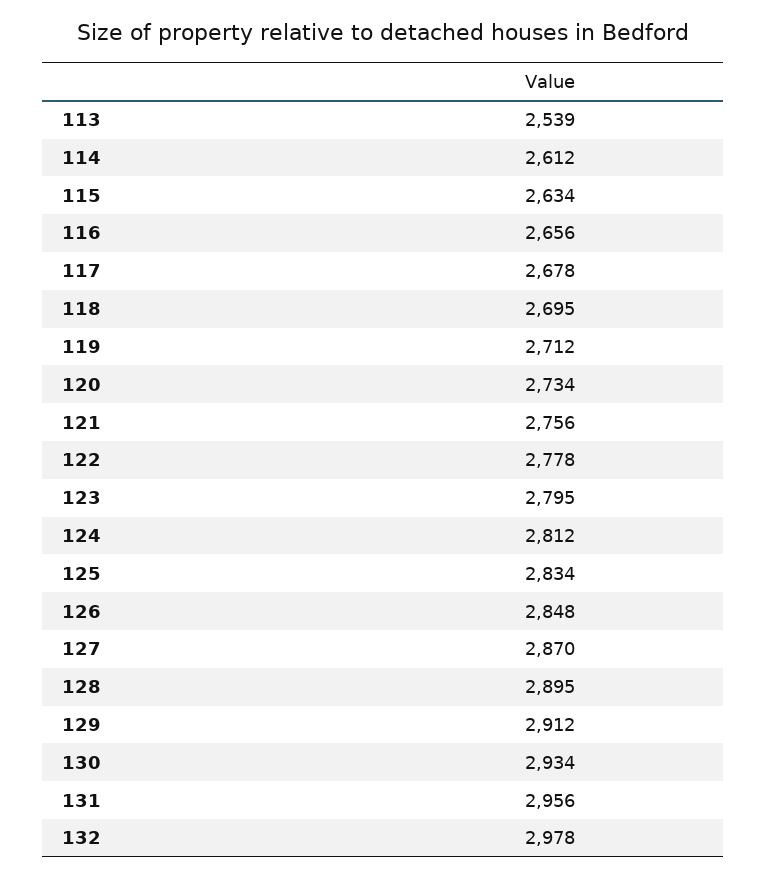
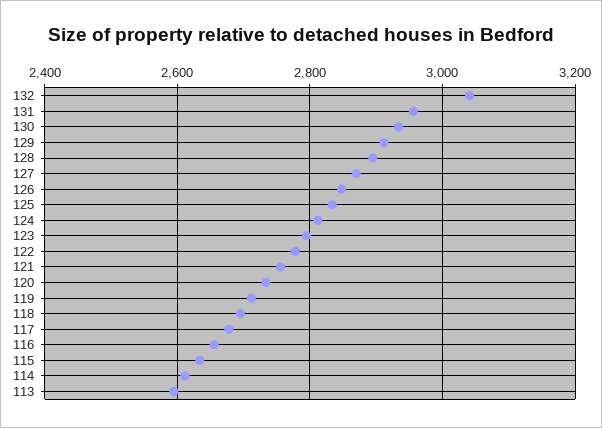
  {
-   "113": 2539,
+   "113": 2600,
    "114": 2612,
    "115": 2634,
    "116": 2656,
    "117": 2678,
    "118": 2695,
    "119": 2712,
    "120": 2734,
    "121": 2756,
    "122": 2778,
    "123": 2795,
    "124": 2812,
    "125": 2834,
    "126": 2848,
    "127": 2870,
    "128": 2895,
    "129": 2912,
    "130": 2934,
    "131": 2956,
-   "132": 2978
+   "132": 3040
  }

